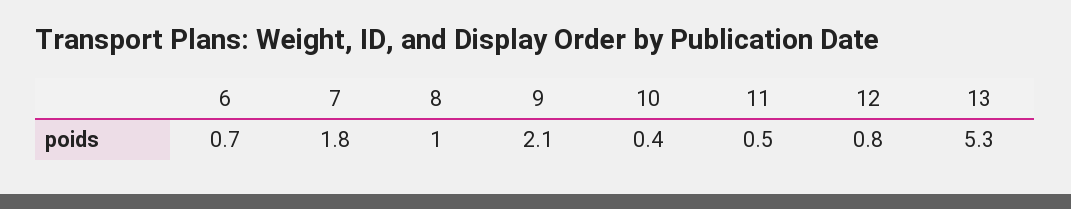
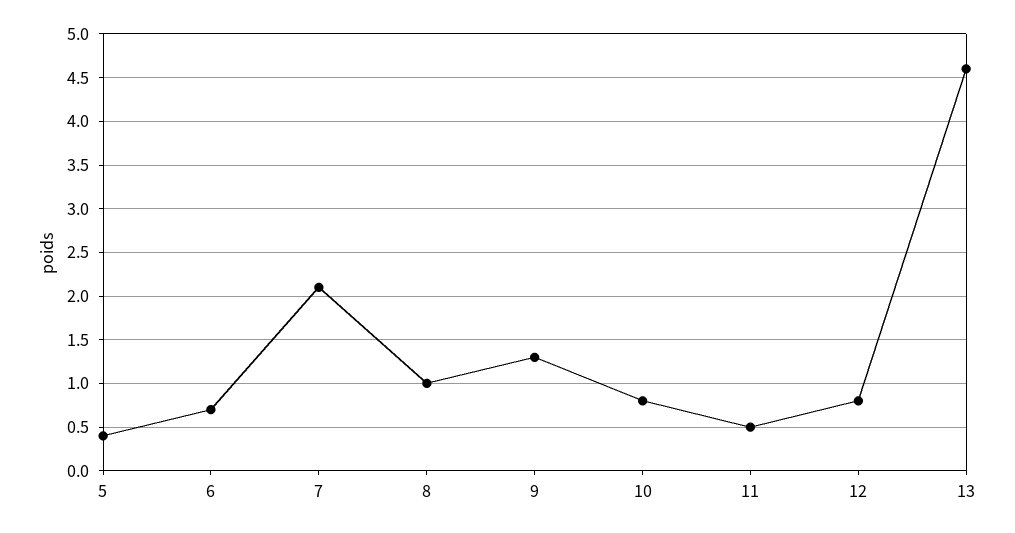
  {
    "6": 0.7,
-   "7": 1.8,
+   "7": 2.1,
    "8": 1,
-   "9": 2.1,
+   "9": 1.3,
-   "10": 0.4,
+   "10": 0.8,
    "11": 0.5,
    "12": 0.8,
-   "13": 5.3
+   "13": 4.6,
+   "5": 0.4
  }

